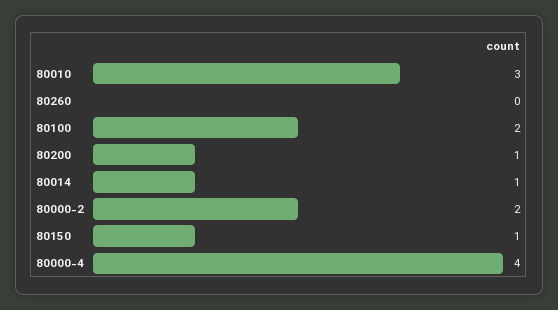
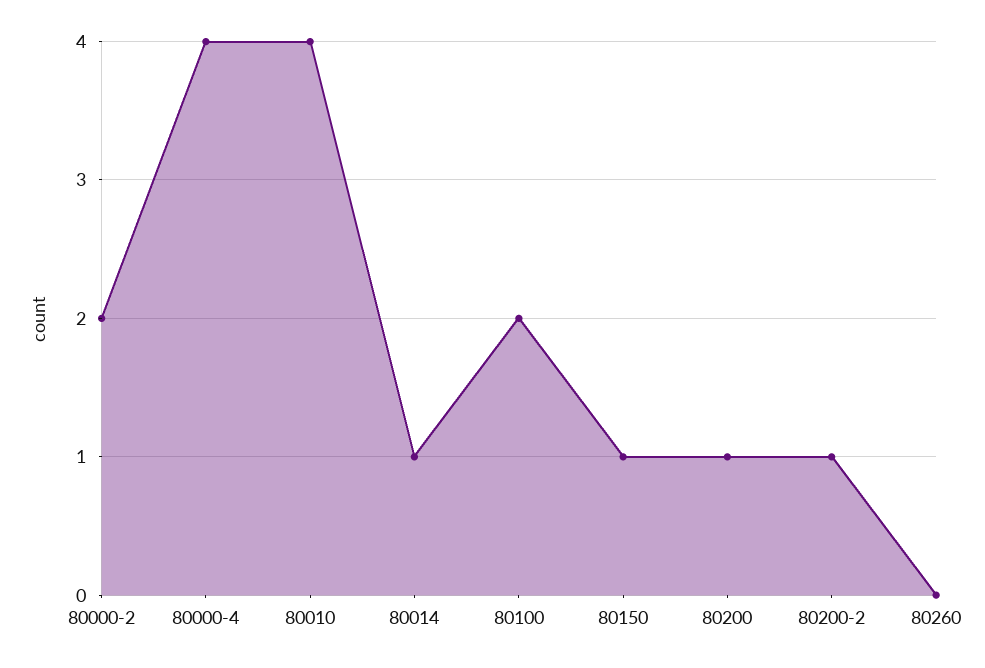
  {
-   "80010": 3,
+   "80010": 4,
    "80260": 0,
    "80100": 2,
    "80200": 1,
    "80014": 1,
    "80000-2": 2,
    "80150": 1,
-   "80000-4": 4
+   "80000-4": 4,
+   "80200-2": 1
  }

